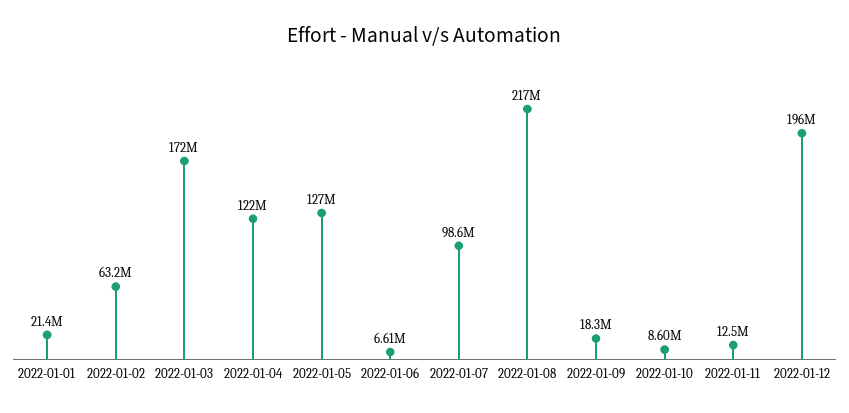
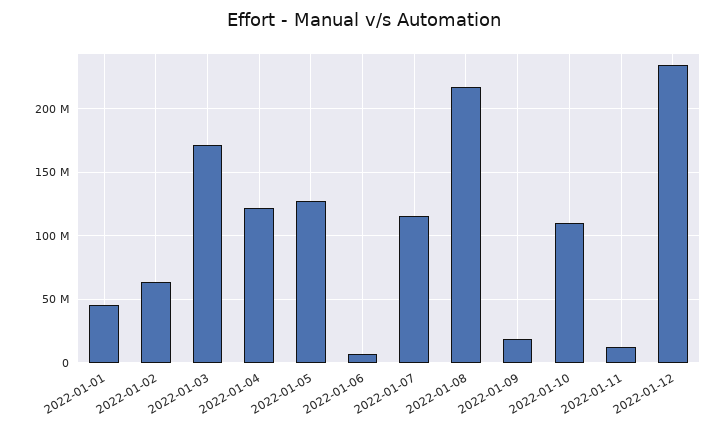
  {
-   "2022-01-01": 21400000,
+   "2022-01-01": 45000000,
    "2022-01-02": 63200000,
    "2022-01-03": 172000000,
    "2022-01-04": 122000000,
    "2022-01-05": 127000000,
    "2022-01-06": 6610000,
-   "2022-01-07": 98600000,
+   "2022-01-07": 115000000,
    "2022-01-08": 217000000,
    "2022-01-09": 18300000,
-   "2022-01-10": 8600000,
+   "2022-01-10": 110000000,
    "2022-01-11": 12500000,
-   "2022-01-12": 196000000
+   "2022-01-12": 235000000
  }

